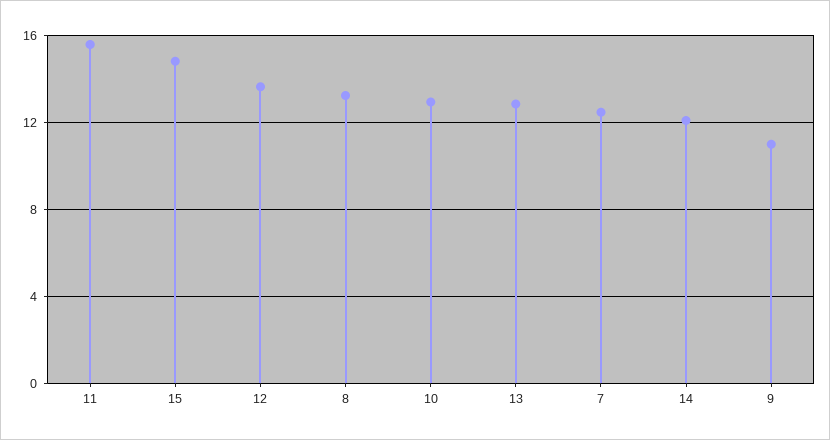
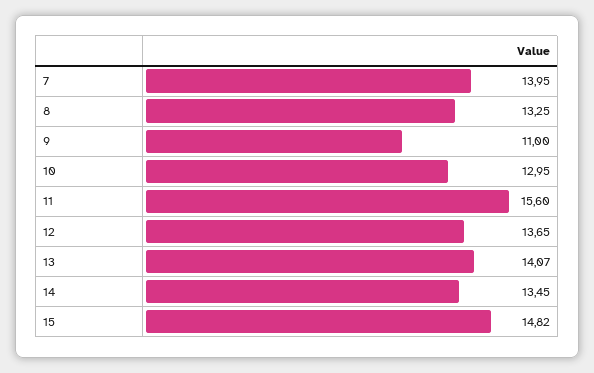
  {
    "11": 15.6,
    "15": 14.82,
    "12": 13.65,
    "8": 13.25,
    "10": 12.95,
-   "13": 13,
+   "13": 14.07,
-   "7": 12.5,
+   "7": 13.95,
-   "14": 12,
+   "14": 13.45,
    "9": 11
  }

